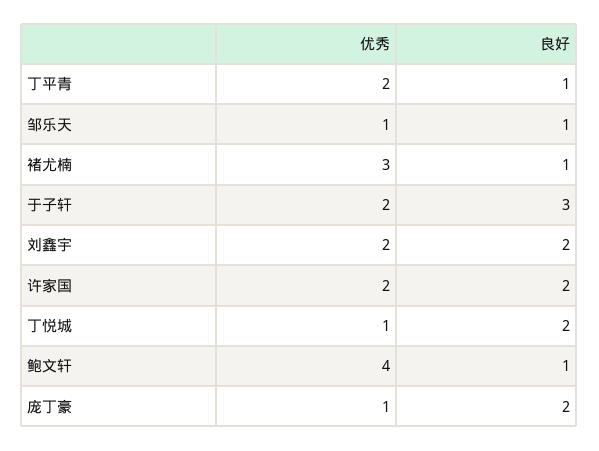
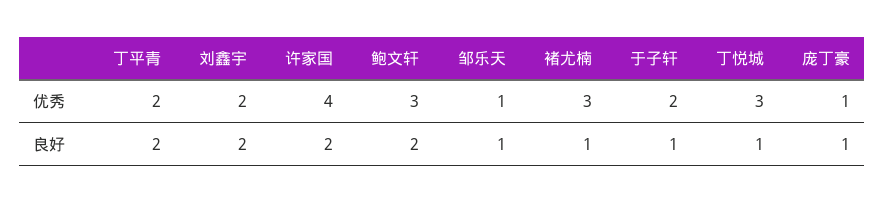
  {
    "优秀": {
      "丁平青": 2,
      "邹乐天": 1,
      "褚尤楠": 3,
      "于子轩": 2,
      "刘鑫宇": 2,
-     "许家国": 2,
+     "许家国": 4,
-     "丁悦城": 1,
+     "丁悦城": 3,
-     "鲍文轩": 4,
+     "鲍文轩": 3,
      "庞丁豪": 1
    },
    "良好": {
-     "丁平青": 1,
+     "丁平青": 2,
      "邹乐天": 1,
      "褚尤楠": 1,
-     "于子轩": 3,
+     "于子轩": 1,
      "刘鑫宇": 2,
      "许家国": 2,
-     "丁悦城": 2,
+     "丁悦城": 1,
-     "鲍文轩": 1,
+     "鲍文轩": 2,
-     "庞丁豪": 2
+     "庞丁豪": 1
    }
  }

